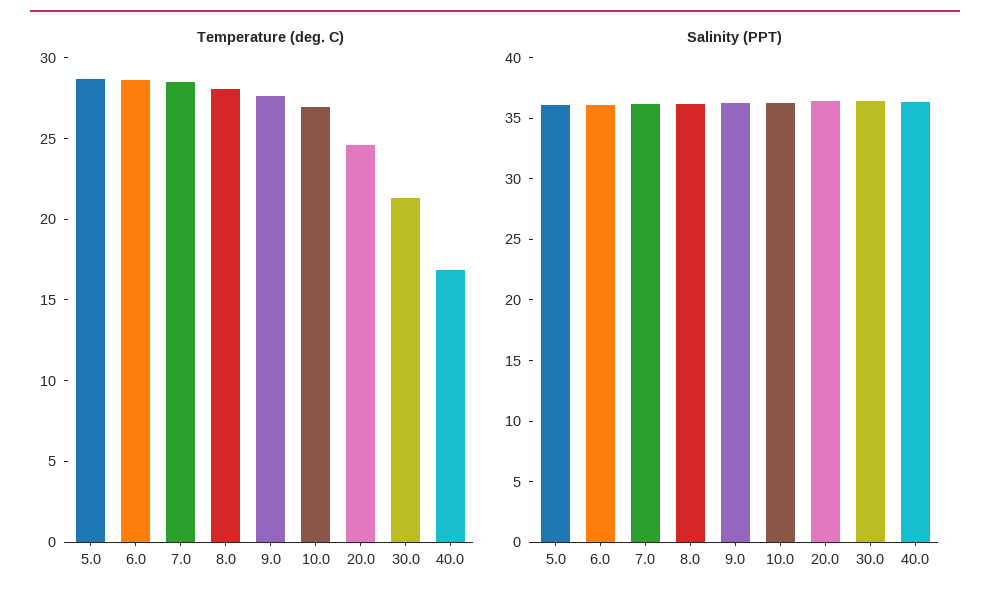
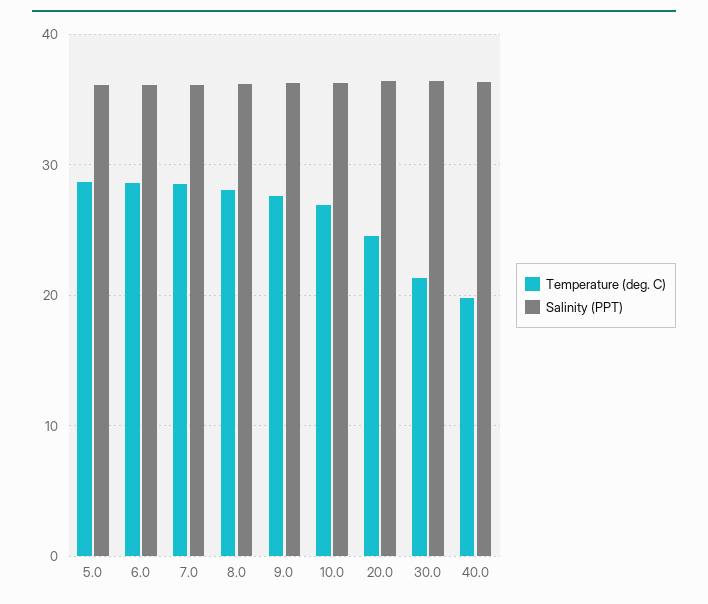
  {
    "Temperature (deg. C)": {
      "5.0": 29,
      "6.0": 29,
      "7.0": 29,
      "8.0": 28,
      "9.0": 28,
      "10.0": 27,
      "20.0": 25,
      "30.0": 21,
-     "40.0": 17
+     "40.0": 20
    },
    "Salinity (PPT)": {
      "5.0": 36,
      "6.0": 36,
      "7.0": 36,
      "8.0": 36,
      "9.0": 36,
      "10.0": 36,
      "20.0": 36,
      "30.0": 36,
      "40.0": 36
    }
  }

